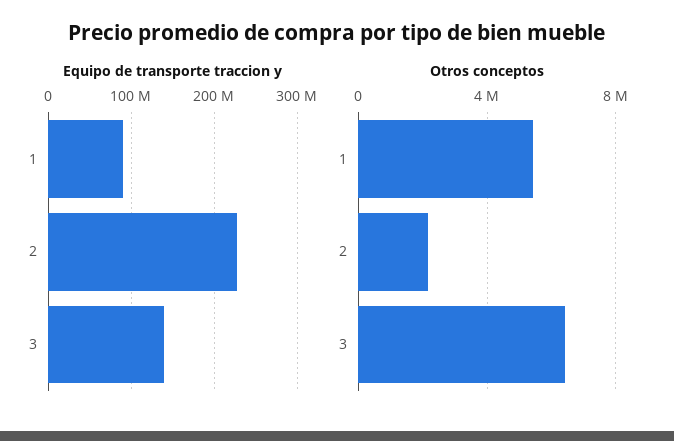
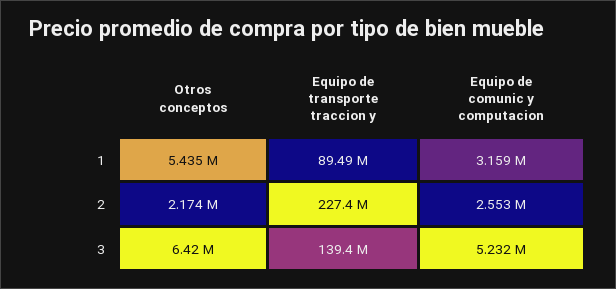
  {
    "Equipo de transporte traccion y": {
      "1": 89490000,
      "2": 227400000,
      "3": 139400000
    },
    "Otros conceptos": {
      "1": 5435000,
      "2": 2174000,
      "3": 6420000
-   }
+   },
+   "Equipo de comunic y computacion": {
+     "1": 3159000,
+     "2": 2553000,
+     "3": 5232000
+   }
  }

